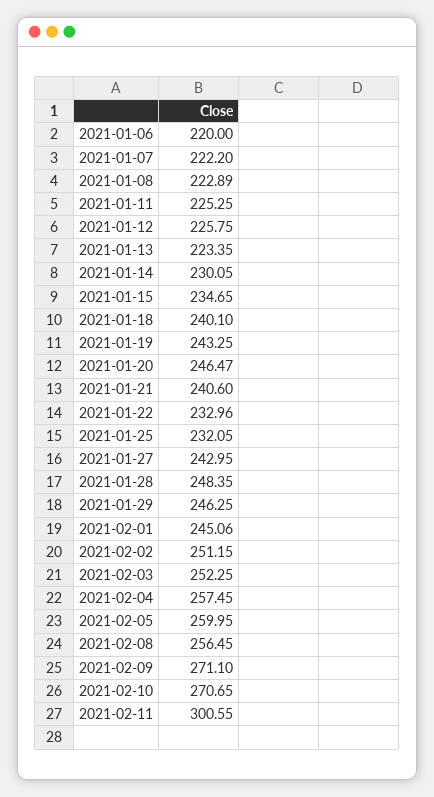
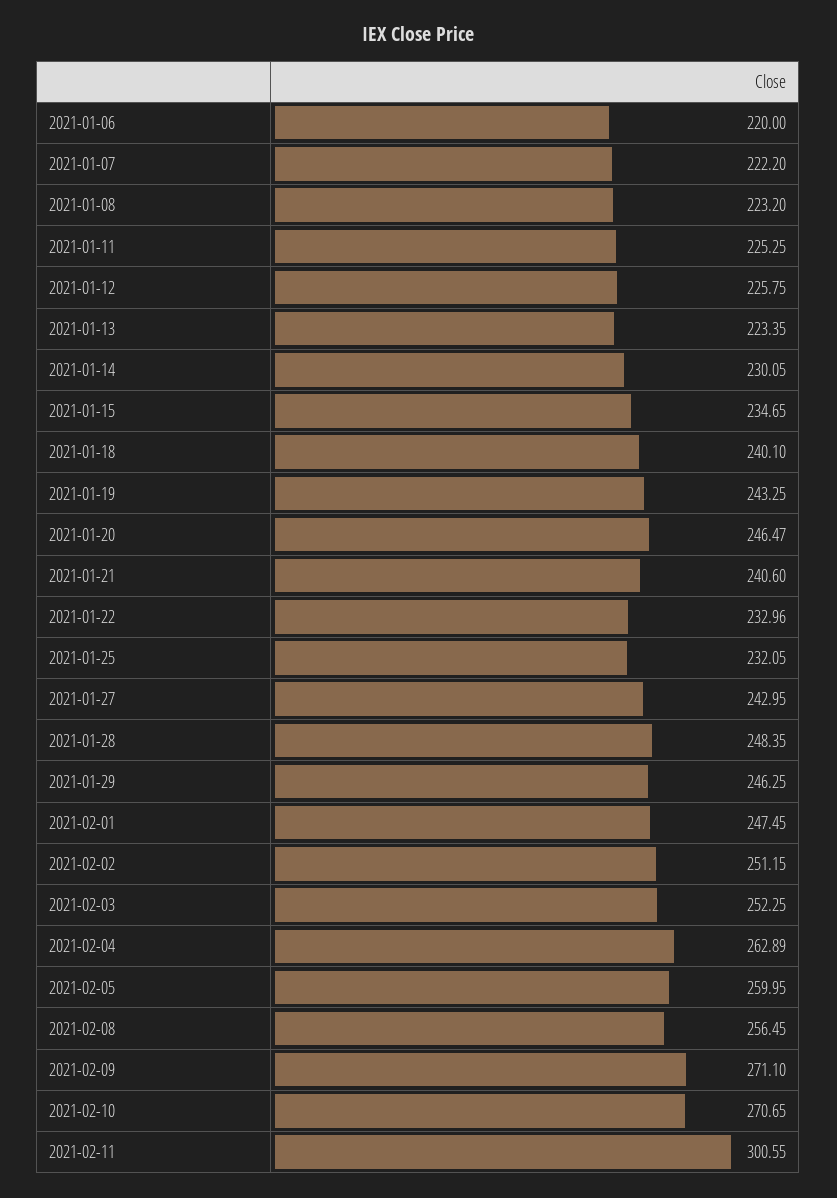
  {
    "2021-01-06": 220,
    "2021-01-07": 222.2,
-   "2021-01-08": 222.89,
+   "2021-01-08": 223.2,
    "2021-01-11": 225.25,
    "2021-01-12": 225.75,
    "2021-01-13": 223.35,
    "2021-01-14": 230.05,
    "2021-01-15": 234.65,
    "2021-01-18": 240.1,
    "2021-01-19": 243.25,
    "2021-01-20": 246.47,
    "2021-01-21": 240.6,
    "2021-01-22": 232.96,
    "2021-01-25": 232.05,
    "2021-01-27": 242.95,
    "2021-01-28": 248.35,
    "2021-01-29": 246.25,
-   "2021-02-01": 245.06,
+   "2021-02-01": 247.45,
    "2021-02-02": 251.15,
    "2021-02-03": 252.25,
-   "2021-02-04": 257.45,
+   "2021-02-04": 262.89,
    "2021-02-05": 259.95,
    "2021-02-08": 256.45,
    "2021-02-09": 271.1,
    "2021-02-10": 270.65,
    "2021-02-11": 300.55
  }

